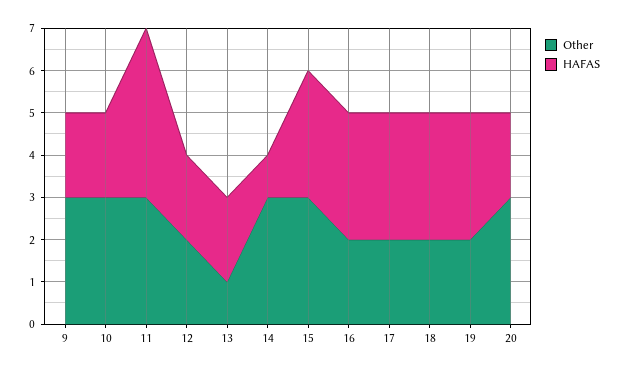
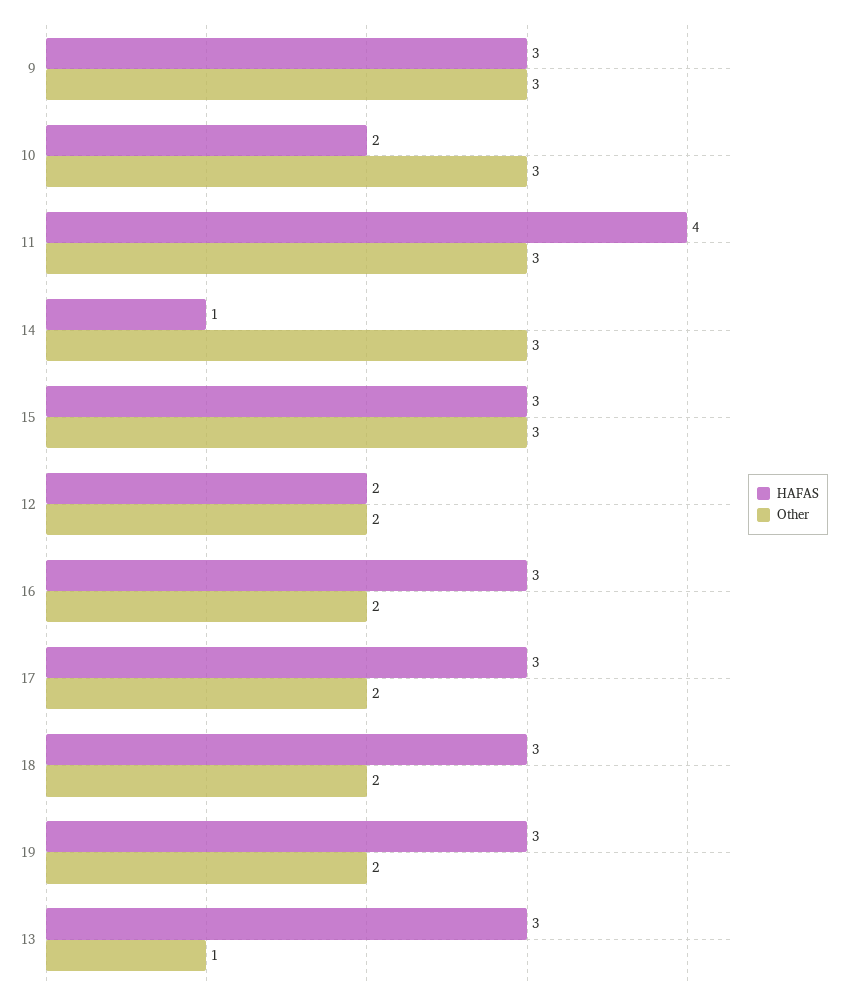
  {
    "Other": {
      "9": 3,
      "10": 3,
      "11": 3,
      "12": 2,
      "13": 1,
      "14": 3,
      "15": 3,
      "16": 2,
      "17": 2,
      "18": 2,
-     "19": 2,
+     "19": 2
-     "20": 3
    },
    "HAFAS": {
-     "9": 2,
+     "9": 3,
      "10": 2,
      "11": 4,
      "12": 2,
-     "13": 2,
+     "13": 3,
      "14": 1,
      "15": 3,
      "16": 3,
      "17": 3,
      "18": 3,
-     "19": 3,
+     "19": 3
-     "20": 2
    }
  }

